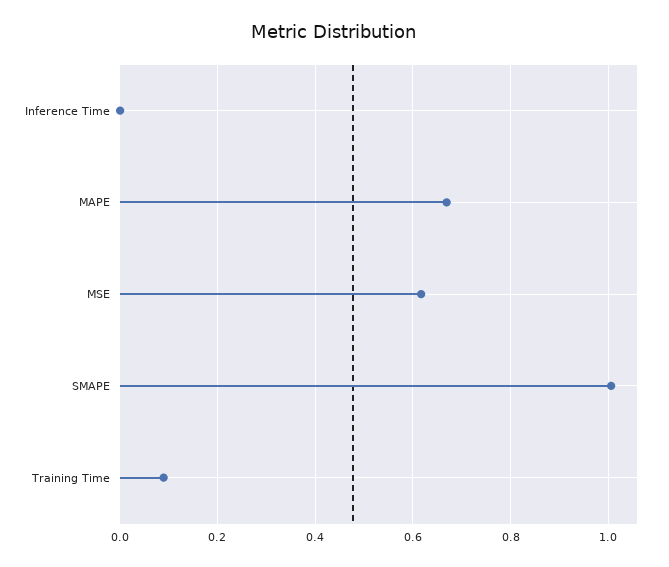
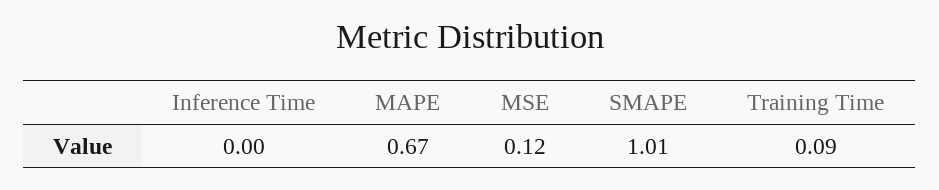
  {
    "Inference Time": 0,
    "MAPE": 0.67,
-   "MSE": 0.62,
+   "MSE": 0.12,
    "SMAPE": 1.01,
    "Training Time": 0.09
  }

